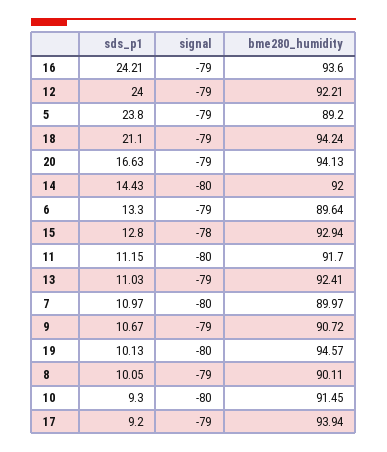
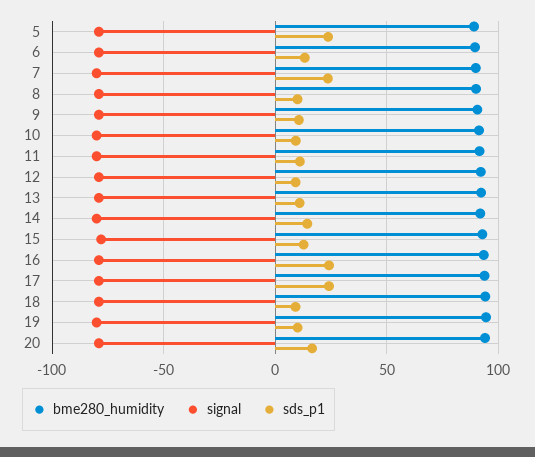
  {
    "sds_p1": {
      "16": 24.21,
-     "12": 24,
+     "12": 10,
      "5": 23.8,
-     "18": 21.1,
+     "18": 10,
      "20": 16.63,
      "14": 14.43,
      "6": 13.3,
      "15": 12.8,
      "11": 11.15,
      "13": 11.03,
-     "7": 10.97,
+     "7": 25,
      "9": 10.67,
      "19": 10.13,
      "8": 10.05,
      "10": 9.3,
-     "17": 9.2
+     "17": 25
    },
    "signal": {
      "16": -79,
      "12": -79,
      "5": -79,
      "18": -79,
      "20": -79,
      "14": -80,
      "6": -79,
      "15": -78,
      "11": -80,
      "13": -79,
      "7": -80,
      "9": -79,
      "19": -80,
      "8": -79,
      "10": -80,
      "17": -79
    },
    "bme280_humidity": {
      "16": 93.6,
      "12": 92.21,
      "5": 89.2,
      "18": 94.24,
      "20": 94.13,
      "14": 92,
      "6": 89.64,
      "15": 92.94,
      "11": 91.7,
      "13": 92.41,
      "7": 89.97,
      "9": 90.72,
      "19": 94.57,
      "8": 90.11,
      "10": 91.45,
      "17": 93.94
    }
  }

